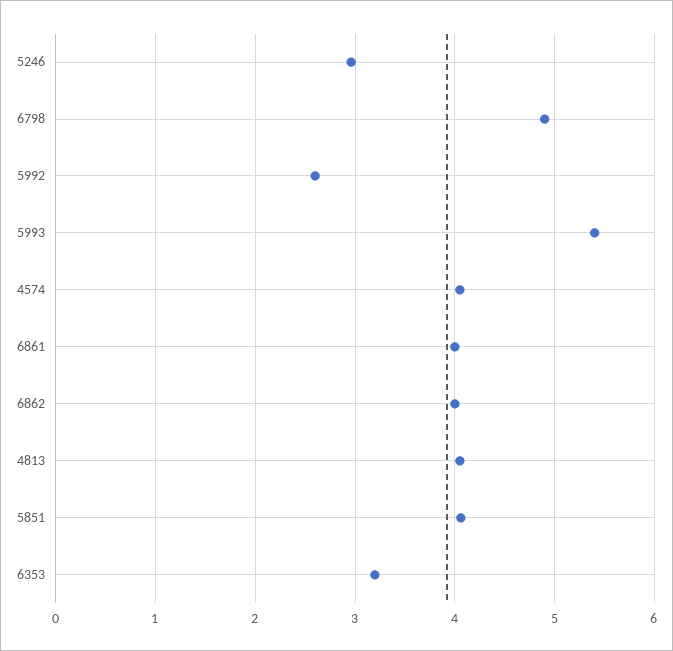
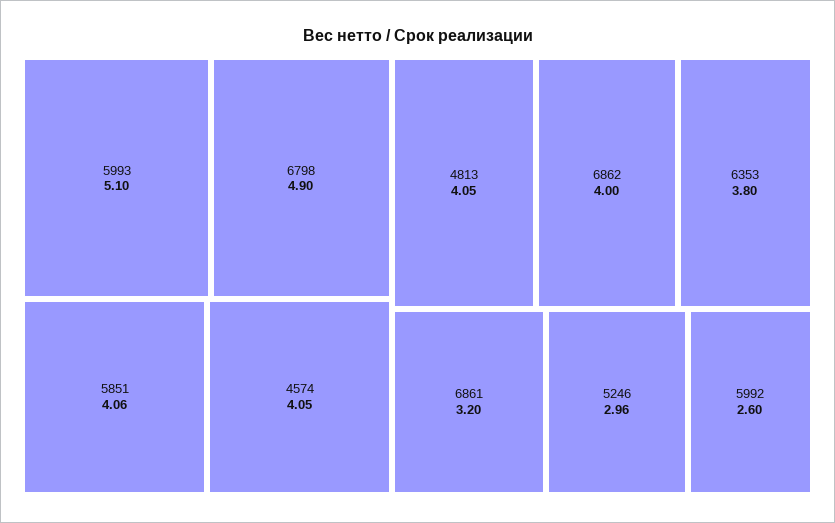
  {
    "5246": 2.96,
    "6798": 4.9,
    "5992": 2.6,
-   "5993": 5.4,
+   "5993": 5.1,
    "4574": 4.05,
-   "6861": 4,
+   "6861": 3.2,
    "6862": 4,
    "4813": 4.05,
    "5851": 4.06,
-   "6353": 3.2
+   "6353": 3.8
  }

